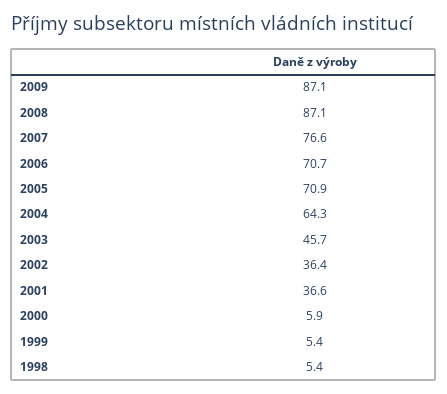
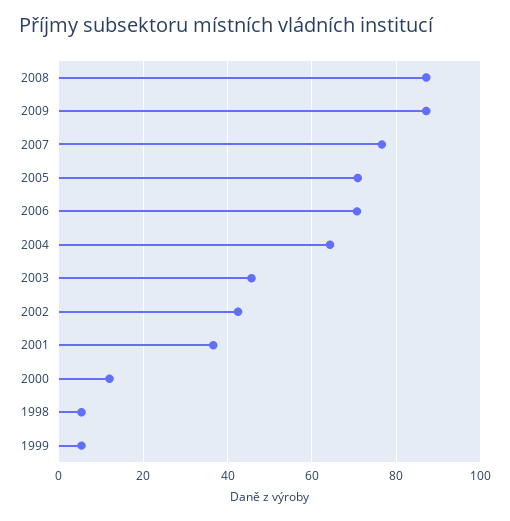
  {
    "2009": 87.1,
    "2008": 87.1,
    "2007": 76.6,
    "2006": 70.7,
    "2005": 70.9,
    "2004": 64.3,
    "2003": 45.7,
-   "2002": 36.4,
+   "2002": 42,
    "2001": 36.6,
-   "2000": 5.9,
+   "2000": 12,
    "1999": 5.4,
    "1998": 5.4
  }

